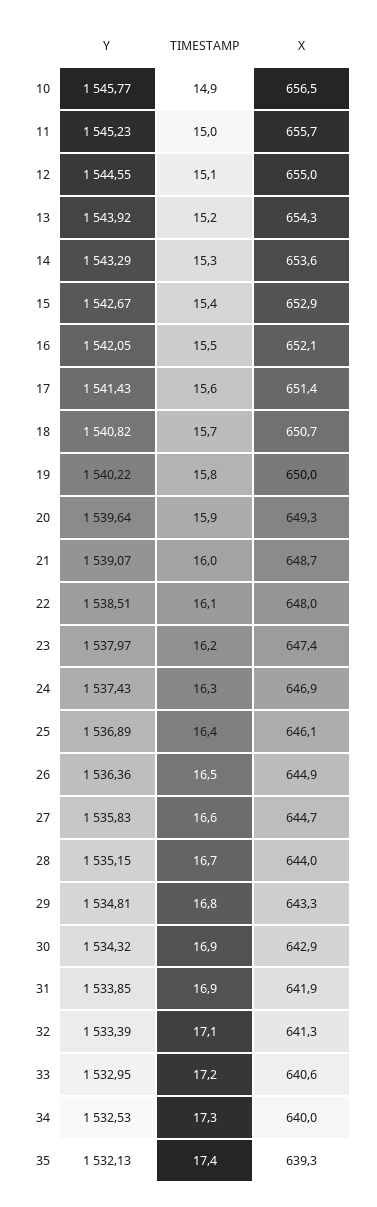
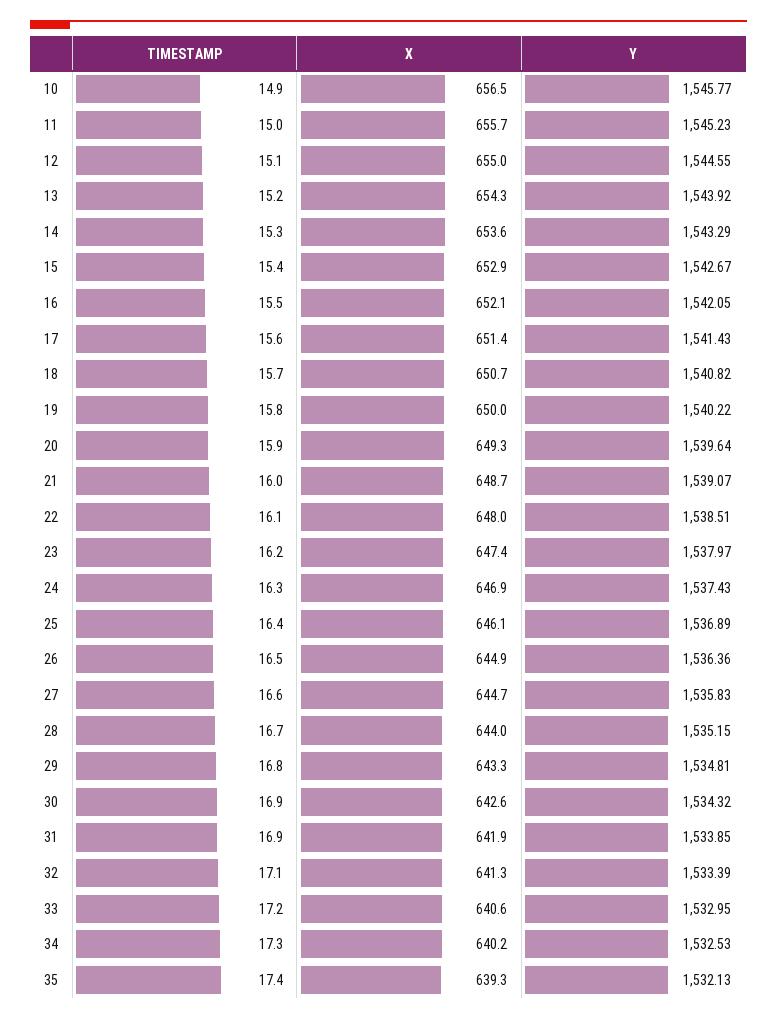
  {
    "Y": {
      "10": 1545.77,
      "11": 1545.23,
      "12": 1544.55,
      "13": 1543.92,
      "14": 1543.29,
      "15": 1542.67,
      "16": 1542.05,
      "17": 1541.43,
      "18": 1540.82,
      "19": 1540.22,
      "20": 1539.64,
      "21": 1539.07,
      "22": 1538.51,
      "23": 1537.97,
      "24": 1537.43,
      "25": 1536.89,
      "26": 1536.36,
      "27": 1535.83,
      "28": 1535.15,
      "29": 1534.81,
      "30": 1534.32,
      "31": 1533.85,
      "32": 1533.39,
      "33": 1532.95,
      "34": 1532.53,
      "35": 1532.13
    },
    "TIMESTAMP": {
      "10": 14.9,
      "11": 15,
      "12": 15.1,
      "13": 15.2,
      "14": 15.3,
      "15": 15.4,
      "16": 15.5,
      "17": 15.6,
      "18": 15.7,
      "19": 15.8,
      "20": 15.9,
      "21": 16,
      "22": 16.1,
      "23": 16.2,
      "24": 16.3,
      "25": 16.4,
      "26": 16.5,
      "27": 16.6,
      "28": 16.7,
      "29": 16.8,
      "30": 16.9,
      "31": 16.9,
      "32": 17.1,
      "33": 17.2,
      "34": 17.3,
      "35": 17.4
    },
    "X": {
      "10": 656.5,
      "11": 655.7,
      "12": 655,
      "13": 654.3,
      "14": 653.6,
      "15": 652.9,
      "16": 652.1,
      "17": 651.4,
      "18": 650.7,
      "19": 650,
      "20": 649.3,
      "21": 648.7,
      "22": 648,
      "23": 647.4,
      "24": 646.9,
      "25": 646.1,
      "26": 644.9,
      "27": 644.7,
      "28": 644,
      "29": 643.3,
-     "30": 642.9,
+     "30": 642.6,
      "31": 641.9,
      "32": 641.3,
      "33": 640.6,
-     "34": 640,
+     "34": 640.2,
      "35": 639.3
    }
  }

